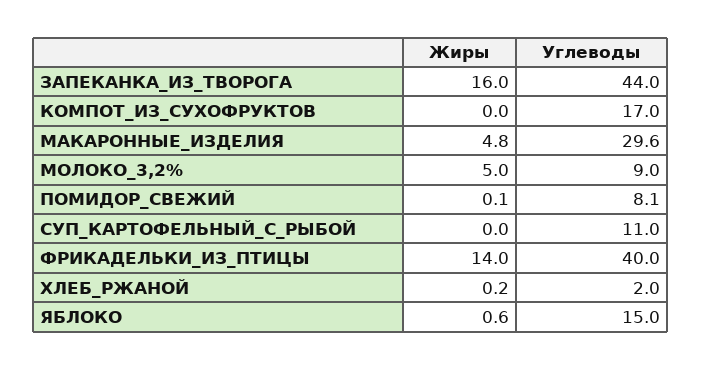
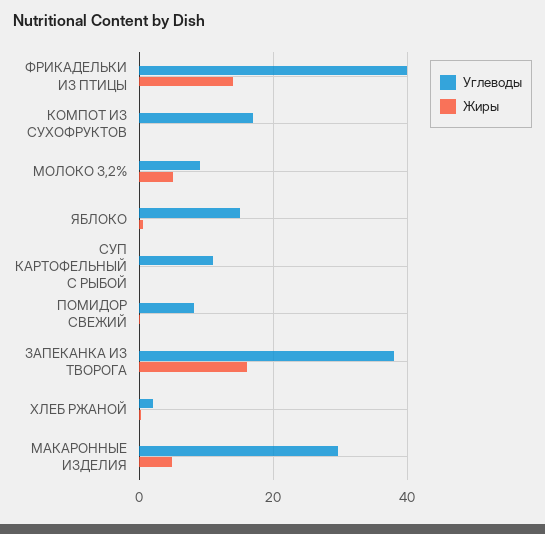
  {
    "Жиры": {
      "ЗАПЕКАНКА_ИЗ_ТВОРОГА": 16,
      "КОМПОТ_ИЗ_СУХОФРУКТОВ": 0,
      "МАКАРОННЫЕ_ИЗДЕЛИЯ": 4.8,
      "МОЛОКО_3,2%": 5,
      "ПОМИДОР_СВЕЖИЙ": 0.1,
      "СУП_КАРТОФЕЛЬНЫЙ_С_РЫБОЙ": 0,
      "ФРИКАДЕЛЬКИ_ИЗ_ПТИЦЫ": 14,
      "ХЛЕБ_РЖАНОЙ": 0.2,
      "ЯБЛОКО": 0.6
    },
    "Углеводы": {
-     "ЗАПЕКАНКА_ИЗ_ТВОРОГА": 44,
+     "ЗАПЕКАНКА_ИЗ_ТВОРОГА": 38,
      "КОМПОТ_ИЗ_СУХОФРУКТОВ": 17,
      "МАКАРОННЫЕ_ИЗДЕЛИЯ": 29.6,
      "МОЛОКО_3,2%": 9,
      "ПОМИДОР_СВЕЖИЙ": 8.1,
      "СУП_КАРТОФЕЛЬНЫЙ_С_РЫБОЙ": 11,
      "ФРИКАДЕЛЬКИ_ИЗ_ПТИЦЫ": 40,
      "ХЛЕБ_РЖАНОЙ": 2,
      "ЯБЛОКО": 15
    }
  }

